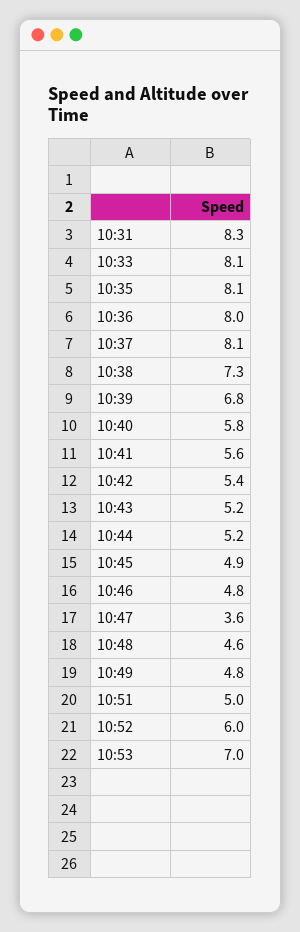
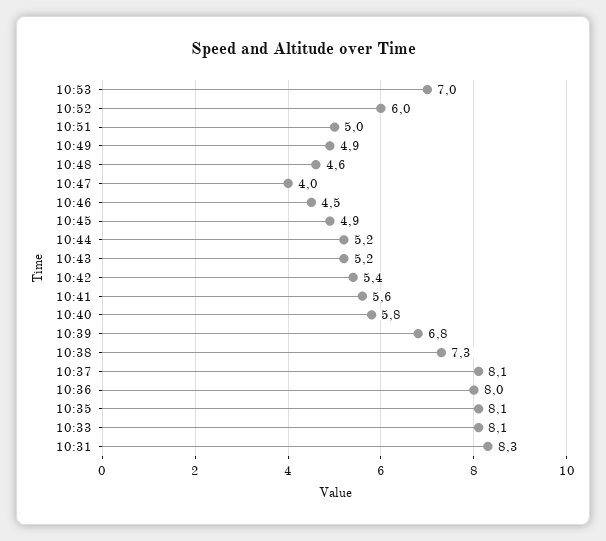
  {
    "10:31": 8.3,
    "10:33": 8.1,
    "10:35": 8.1,
    "10:36": 8,
    "10:37": 8.1,
    "10:38": 7.3,
    "10:39": 6.8,
    "10:40": 5.8,
    "10:41": 5.6,
    "10:42": 5.4,
    "10:43": 5.2,
    "10:44": 5.2,
    "10:45": 4.9,
-   "10:46": 4.8,
+   "10:46": 4.5,
-   "10:47": 3.6,
+   "10:47": 4,
    "10:48": 4.6,
-   "10:49": 4.8,
+   "10:49": 4.9,
    "10:51": 5,
    "10:52": 6,
    "10:53": 7
  }

